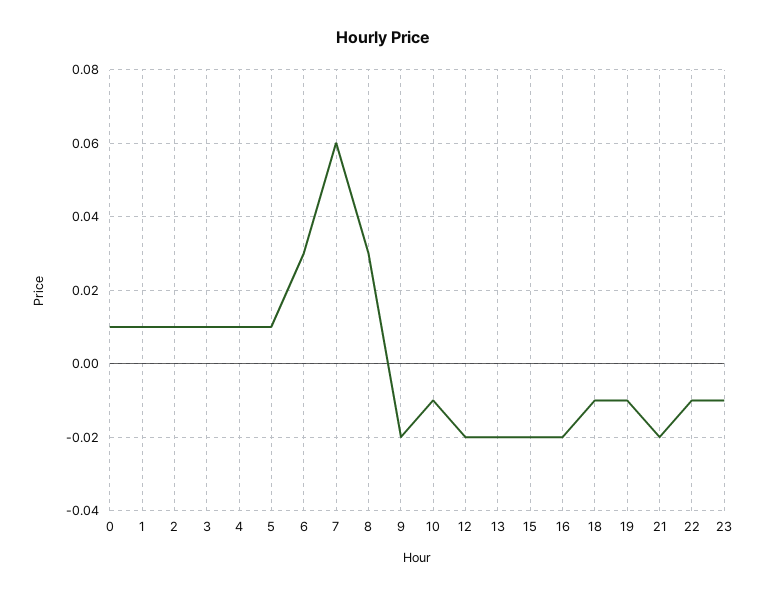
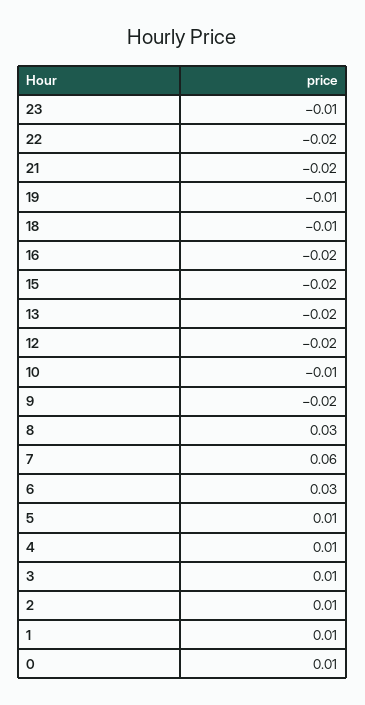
  {
    "0": 0.01,
    "1": 0.01,
    "2": 0.01,
    "3": 0.01,
    "4": 0.01,
    "5": 0.01,
    "6": 0.03,
    "7": 0.06,
    "8": 0.03,
    "9": -0.02,
    "10": -0.01,
    "12": -0.02,
    "13": -0.02,
    "15": -0.02,
    "16": -0.02,
    "18": -0.01,
    "19": -0.01,
    "21": -0.02,
-   "22": -0.01,
+   "22": -0.02,
    "23": -0.01
  }

